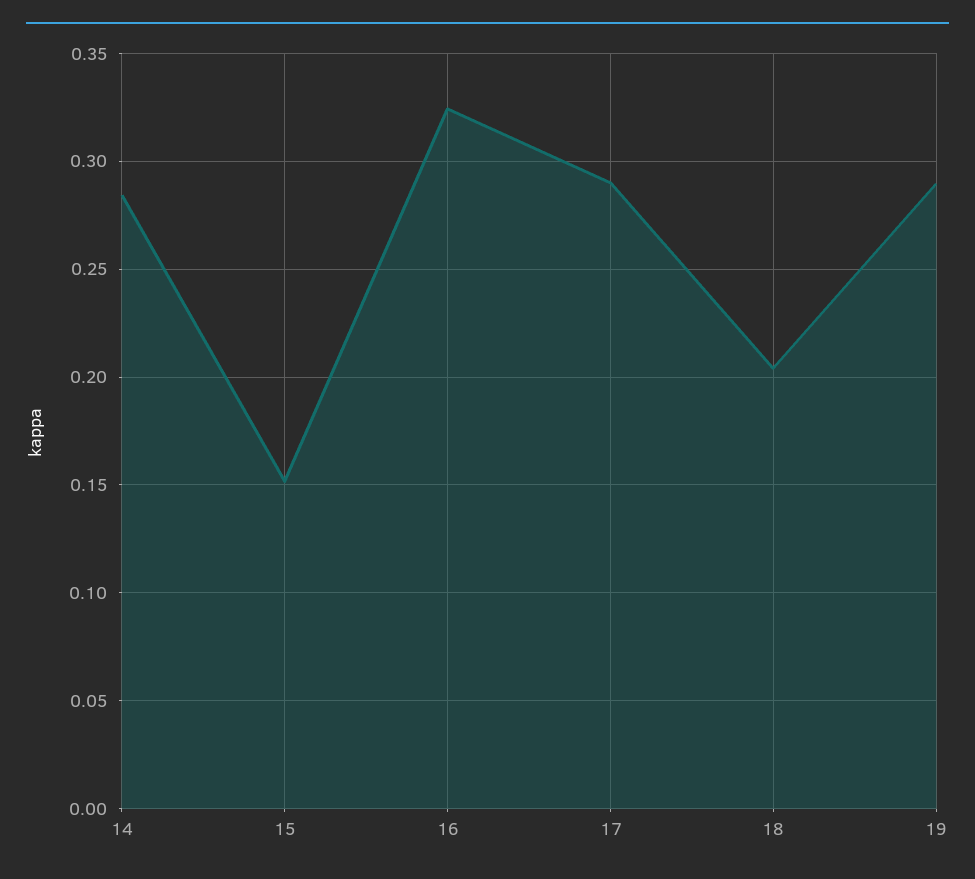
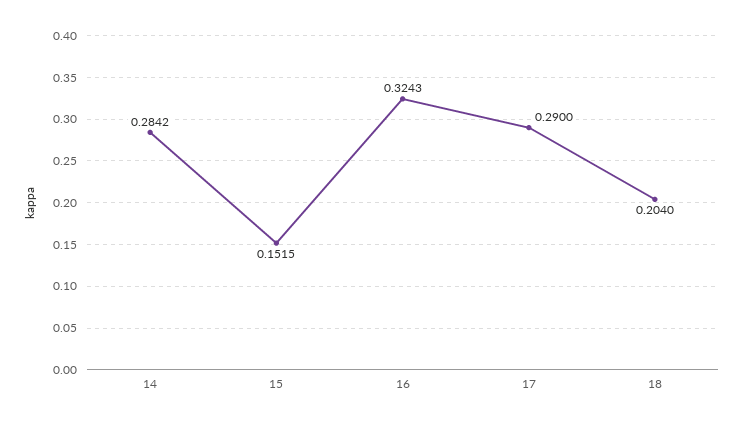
  {
    "14": 0.2842,
    "15": 0.1515,
    "16": 0.3243,
    "17": 0.29,
-   "18": 0.204,
+   "18": 0.204
-   "19": 0.29
  }

